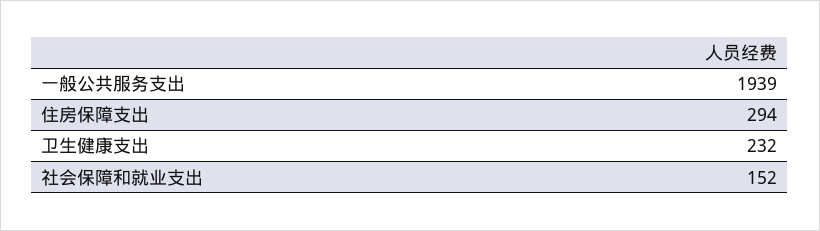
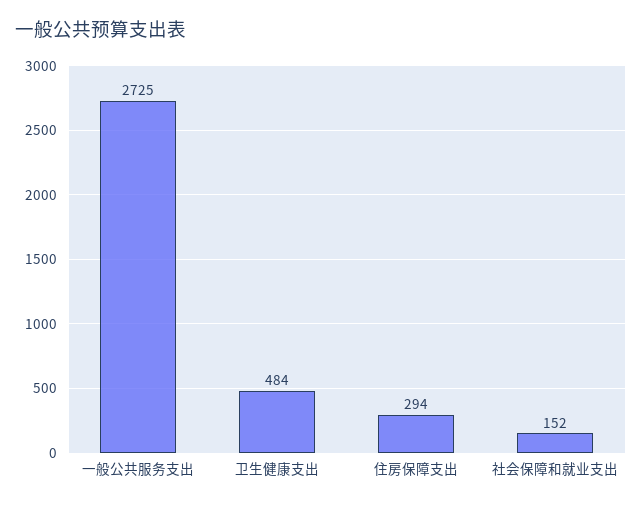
  {
-   "一般公共服务支出": 1939,
+   "一般公共服务支出": 2725,
    "住房保障支出": 294,
-   "卫生健康支出": 232,
+   "卫生健康支出": 484,
    "社会保障和就业支出": 152
  }

